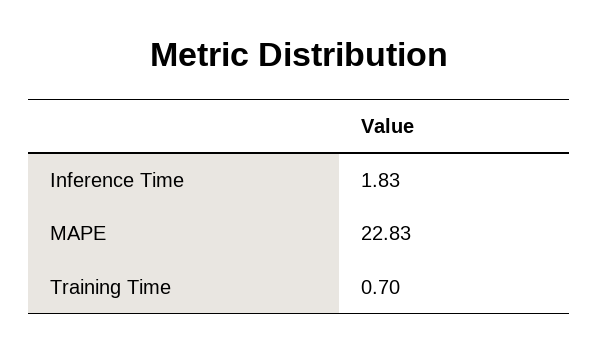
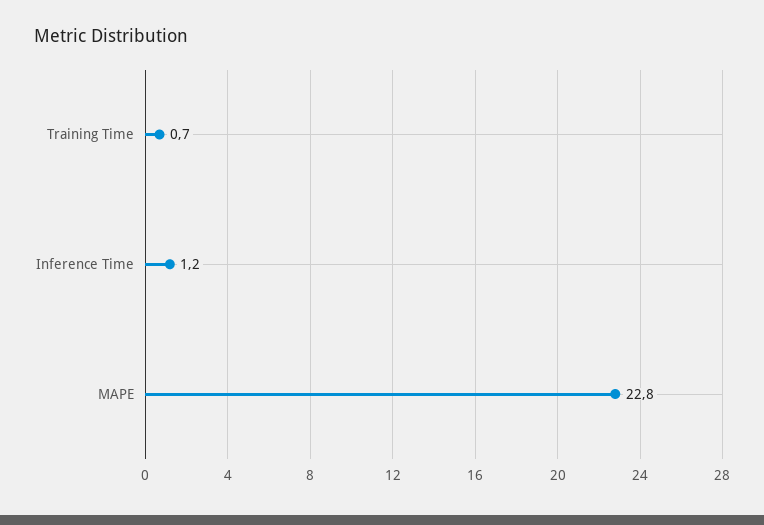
  {
-   "Inference Time": 1.83,
+   "Inference Time": 1.2,
    "MAPE": 22.83,
    "Training Time": 0.7
  }

